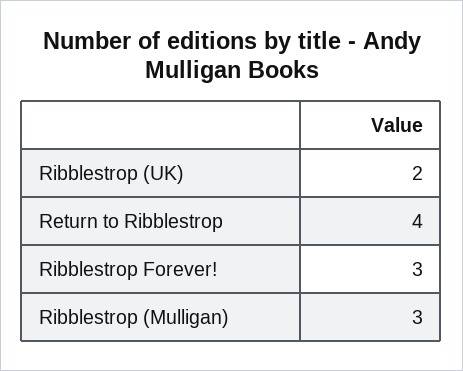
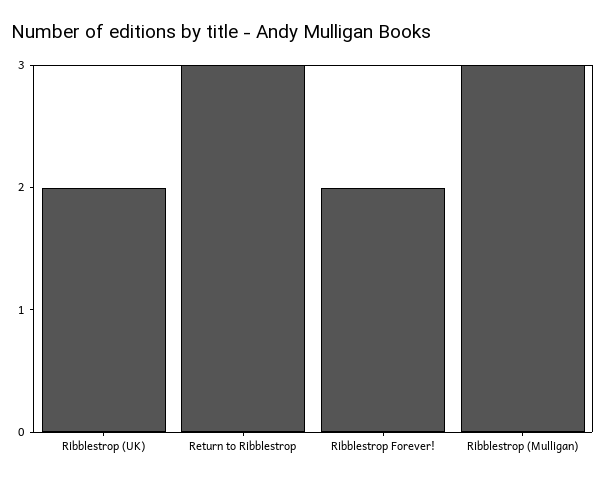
  {
    "Ribblestrop (UK)": 2,
-   "Return to Ribblestrop": 4,
+   "Return to Ribblestrop": 3,
-   "Ribblestrop Forever!": 3,
+   "Ribblestrop Forever!": 2,
    "Ribblestrop (Mulligan)": 3
  }

